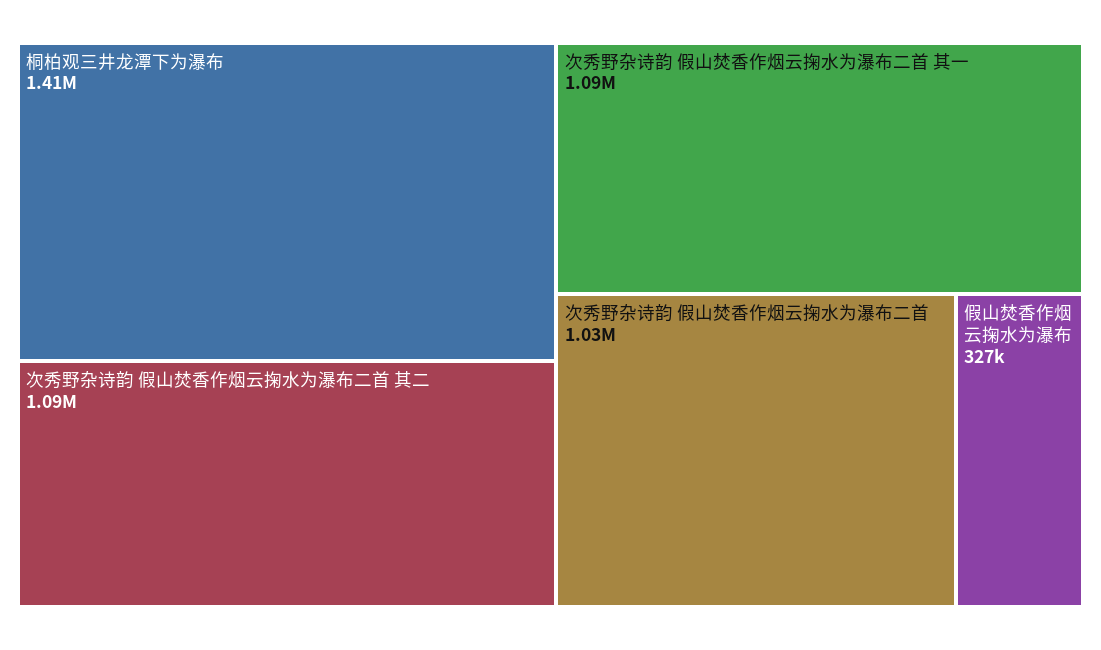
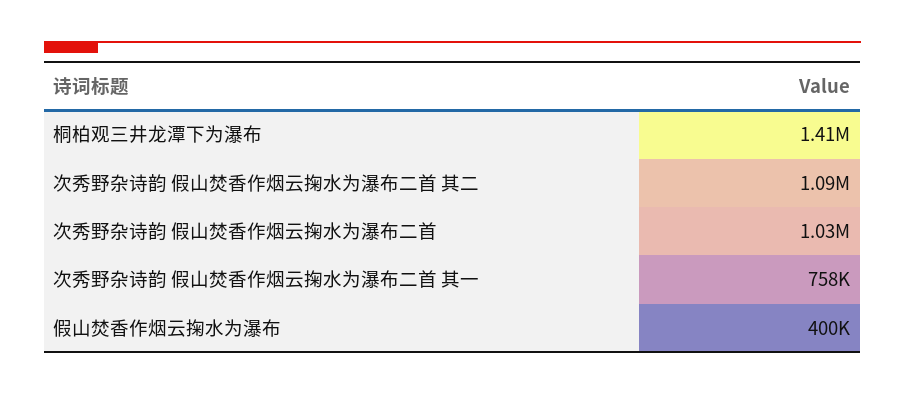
  {
    "桐柏观三井龙潭下为瀑布": 1410000,
    "次秀野杂诗韵 假山焚香作烟云掬水为瀑布二首 其二": 1090000,
-   "次秀野杂诗韵 假山焚香作烟云掬水为瀑布二首 其一": 1090000,
+   "次秀野杂诗韵 假山焚香作烟云掬水为瀑布二首 其一": 758000,
    "次秀野杂诗韵 假山焚香作烟云掬水为瀑布二首": 1030000,
-   "假山焚香作烟云掬水为瀑布": 327000
+   "假山焚香作烟云掬水为瀑布": 400000
  }

